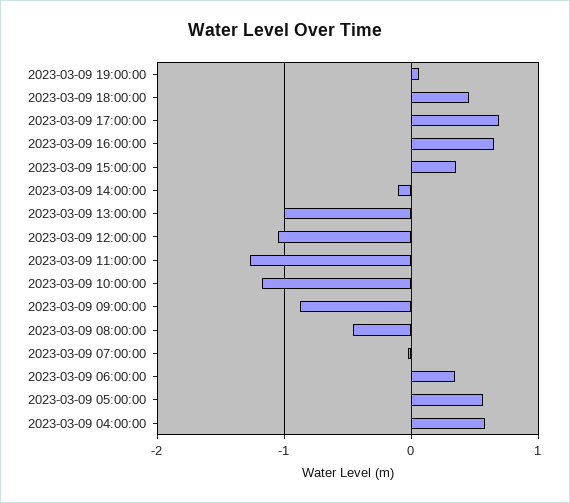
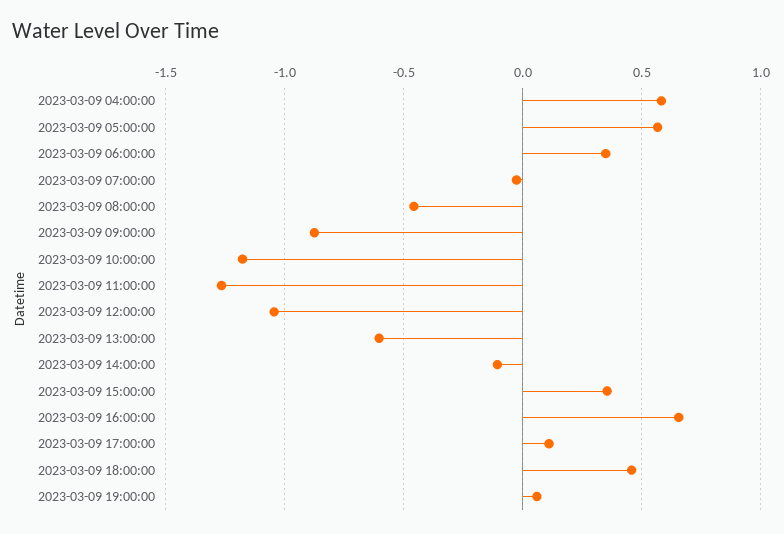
  {
    "2023-03-09 19:00:00": 0.05,
    "2023-03-09 18:00:00": 0.45,
-   "2023-03-09 17:00:00": 0.7,
+   "2023-03-09 17:00:00": 0.1,
    "2023-03-09 16:00:00": 0.65,
    "2023-03-09 15:00:00": 0.35,
    "2023-03-09 14:00:00": -0.1,
-   "2023-03-09 13:00:00": -1,
+   "2023-03-09 13:00:00": -0.6,
    "2023-03-09 12:00:00": -1.05,
    "2023-03-09 11:00:00": -1.25,
    "2023-03-09 10:00:00": -1.2,
    "2023-03-09 09:00:00": -0.9,
    "2023-03-09 08:00:00": -0.45,
    "2023-03-09 07:00:00": -0.05,
    "2023-03-09 06:00:00": 0.35,
    "2023-03-09 05:00:00": 0.55,
    "2023-03-09 04:00:00": 0.6
  }

